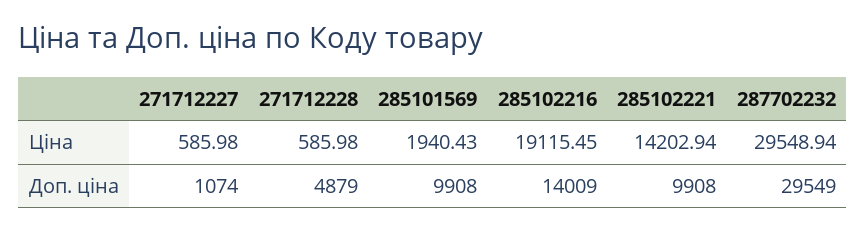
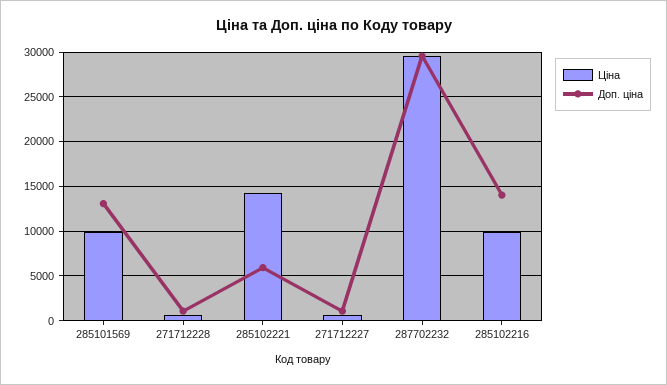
  {
    "Ціна": {
      "271712227": 585.98,
      "271712228": 585.98,
-     "285101569": 1940.43,
+     "285101569": 10000,
-     "285102216": 19115.45,
+     "285102216": 10000,
      "285102221": 14202.94,
      "287702232": 29548.94
    },
    "Доп. ціна": {
      "271712227": 1074,
-     "271712228": 4879,
+     "271712228": 1000,
-     "285101569": 9908,
+     "285101569": 13000,
      "285102216": 14009,
-     "285102221": 9908,
+     "285102221": 6000,
      "287702232": 29549
    }
  }

